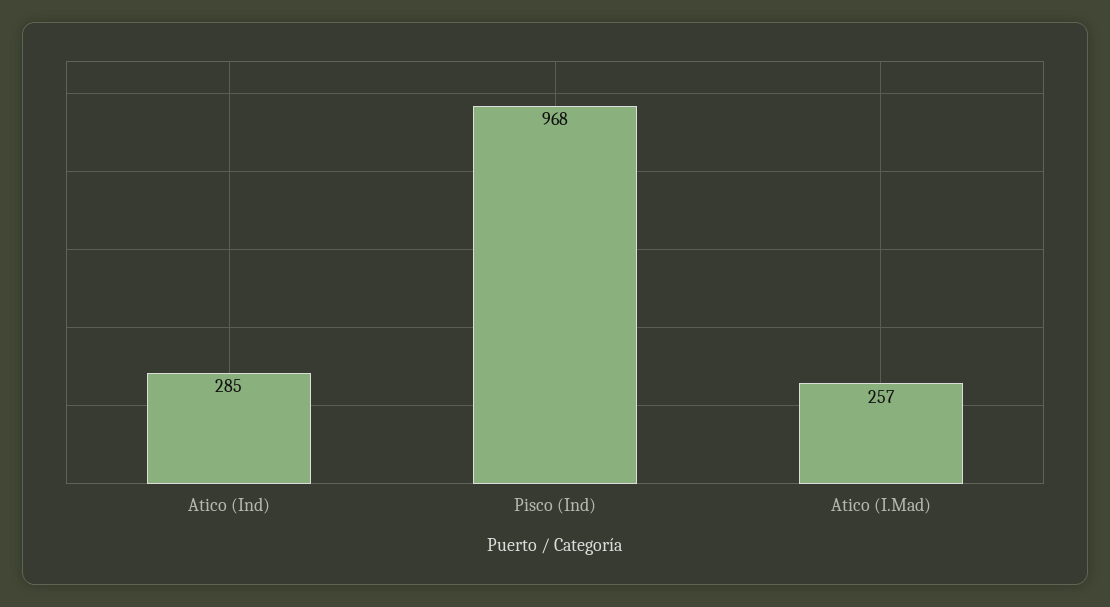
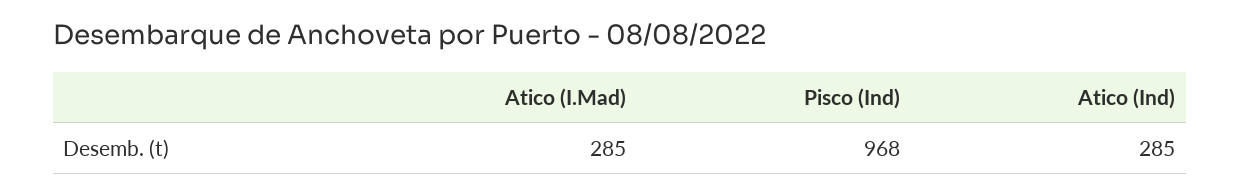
  {
    "Atico (Ind)": 285,
    "Pisco (Ind)": 968,
-   "Atico (I.Mad)": 257
+   "Atico (I.Mad)": 285
  }

